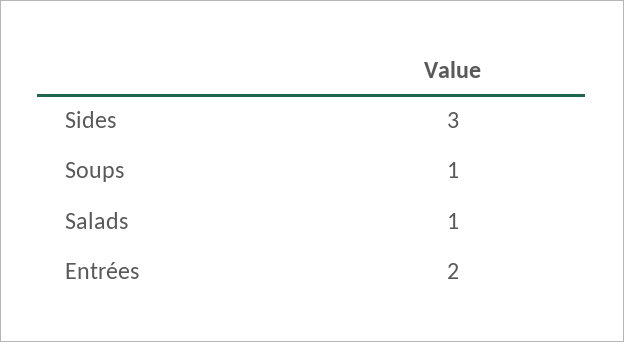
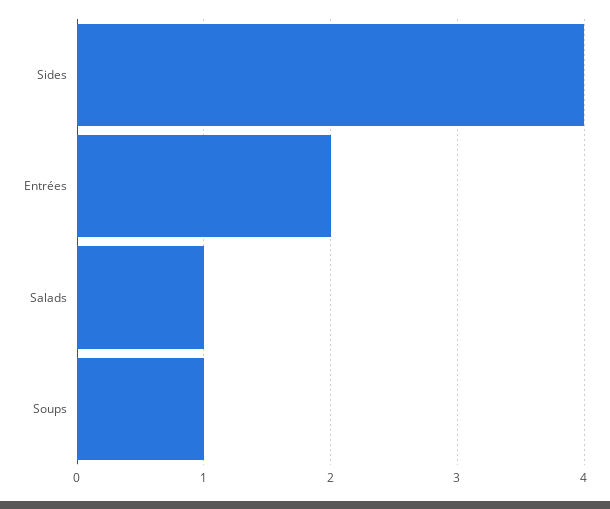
  {
-   "Sides": 3,
+   "Sides": 4,
    "Soups": 1,
    "Salads": 1,
    "Entrées": 2
  }

